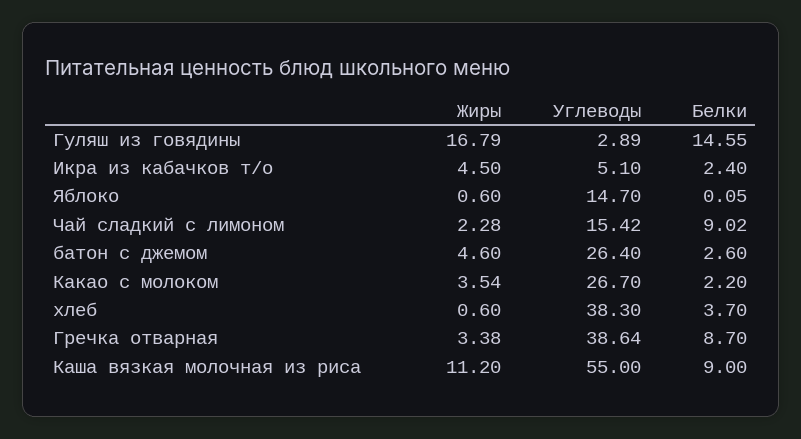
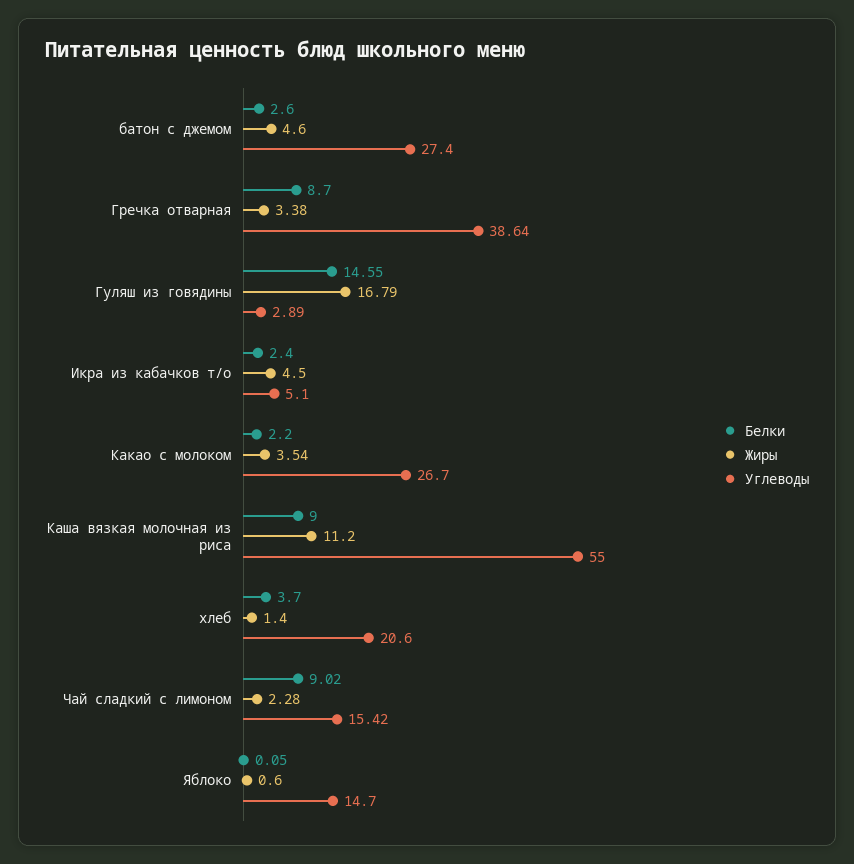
  {
    "Жиры": {
      "Гуляш из говядины": 16.79,
      "Икра из кабачков т/о": 4.5,
      "Яблоко": 0.6,
      "Чай сладкий с лимоном": 2.28,
      "батон с джемом": 4.6,
      "Какао с молоком": 3.54,
-     "хлеб": 0.6,
+     "хлеб": 1.4,
      "Гречка отварная": 3.38,
      "Каша вязкая молочная из риса": 11.2
    },
    "Углеводы": {
      "Гуляш из говядины": 2.89,
      "Икра из кабачков т/о": 5.1,
      "Яблоко": 14.7,
      "Чай сладкий с лимоном": 15.42,
-     "батон с джемом": 26.4,
+     "батон с джемом": 27.4,
      "Какао с молоком": 26.7,
-     "хлеб": 38.3,
+     "хлеб": 20.6,
      "Гречка отварная": 38.64,
      "Каша вязкая молочная из риса": 55
    },
    "Белки": {
      "Гуляш из говядины": 14.55,
      "Икра из кабачков т/о": 2.4,
      "Яблоко": 0.05,
      "Чай сладкий с лимоном": 9.02,
      "батон с джемом": 2.6,
      "Какао с молоком": 2.2,
      "хлеб": 3.7,
      "Гречка отварная": 8.7,
      "Каша вязкая молочная из риса": 9
    }
  }

